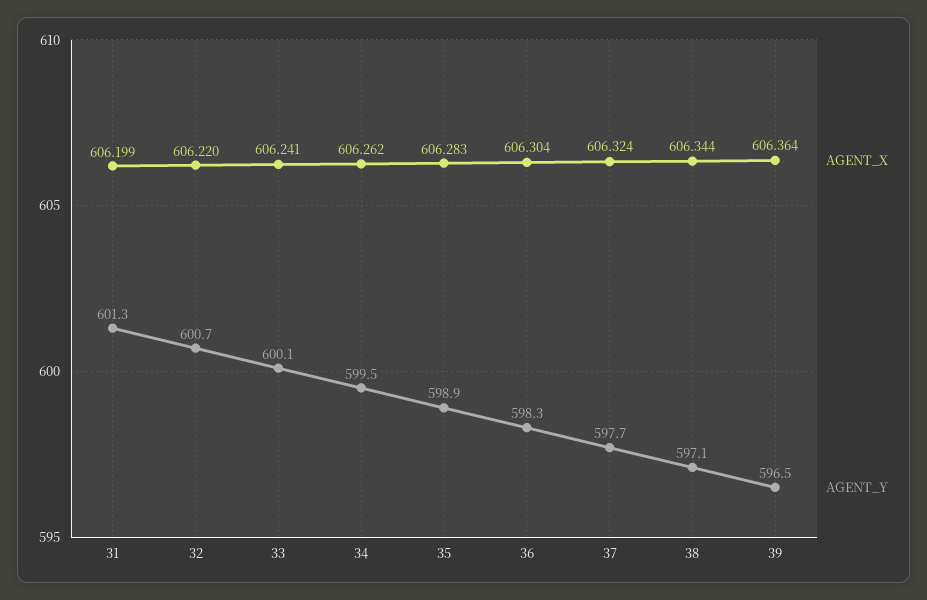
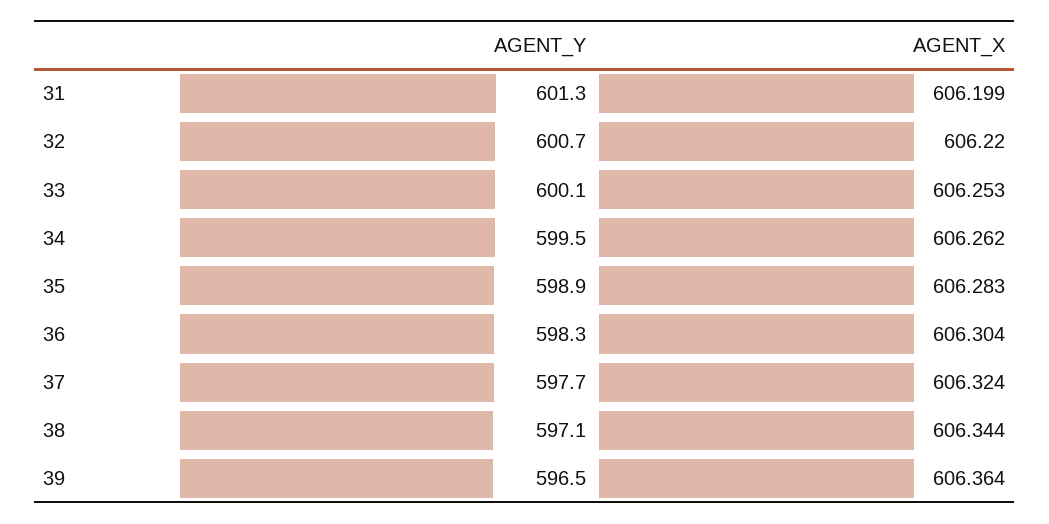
  {
    "AGENT_X": {
      "31": 606.199,
      "32": 606.22,
-     "33": 606.241,
+     "33": 606.253,
      "34": 606.262,
      "35": 606.283,
      "36": 606.304,
      "37": 606.324,
      "38": 606.344,
      "39": 606.364
    },
    "AGENT_Y": {
      "31": 601.3,
      "32": 600.7,
      "33": 600.1,
      "34": 599.5,
      "35": 598.9,
      "36": 598.3,
      "37": 597.7,
      "38": 597.1,
      "39": 596.5
    }
  }

